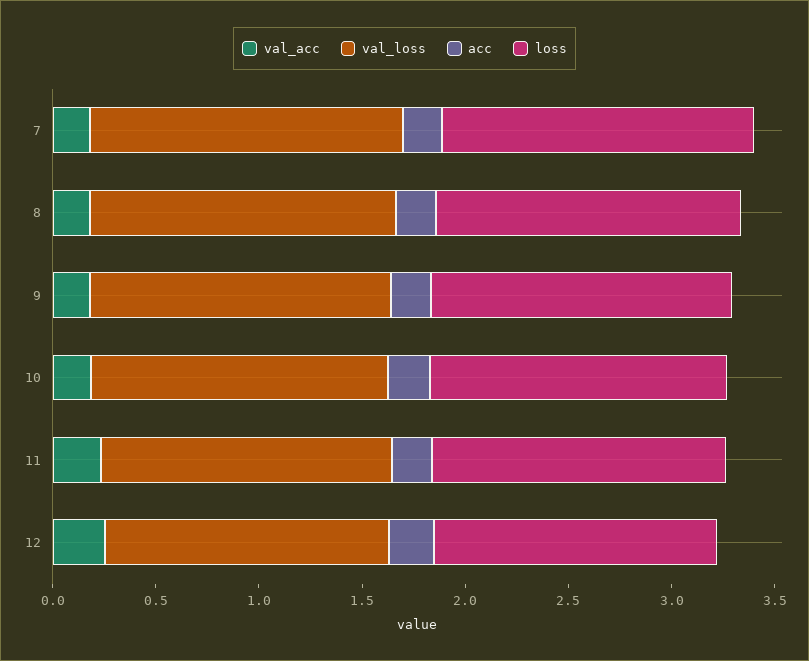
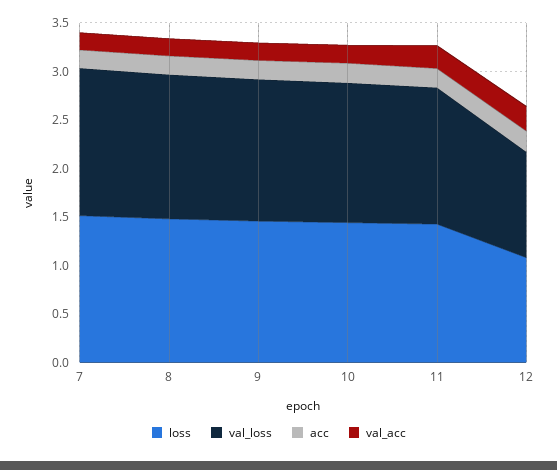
  {
    "val_acc": {
      "7": 0.2,
      "8": 0.2,
      "9": 0.2,
      "10": 0.2,
      "11": 0.2,
      "12": 0.3
    },
    "val_loss": {
      "7": 1.5,
      "8": 1.5,
      "9": 1.5,
      "10": 1.4,
      "11": 1.4,
-     "12": 1.4
+     "12": 1.1
    },
    "acc": {
      "7": 0.2,
      "8": 0.2,
      "9": 0.2,
      "10": 0.2,
      "11": 0.2,
      "12": 0.2
    },
    "loss": {
      "7": 1.5,
      "8": 1.5,
      "9": 1.5,
      "10": 1.4,
      "11": 1.4,
-     "12": 1.4
+     "12": 1.1
    }
  }

